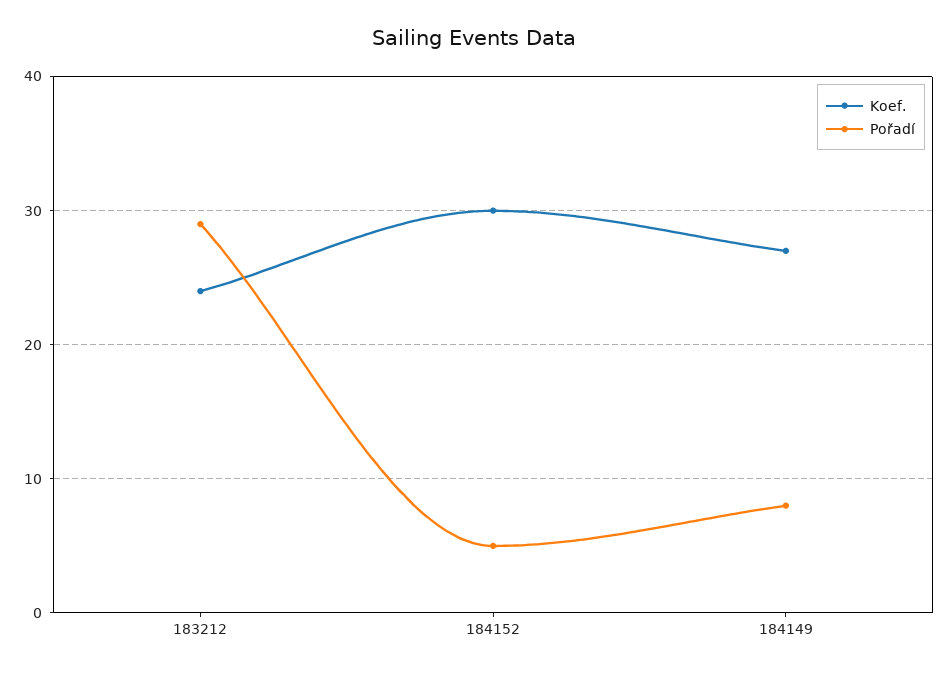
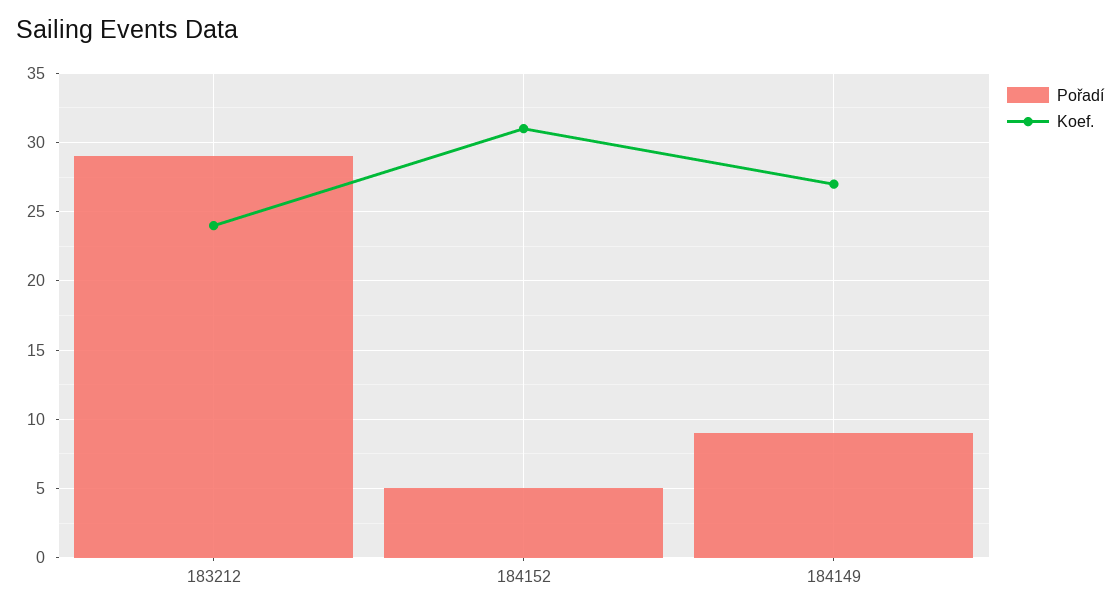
  {
    "Koef.": {
      "183212": 24,
-     "184152": 30,
+     "184152": 31,
      "184149": 27
    },
    "Pořadí": {
      "183212": 29,
      "184152": 5,
-     "184149": 8
+     "184149": 9
    }
  }

